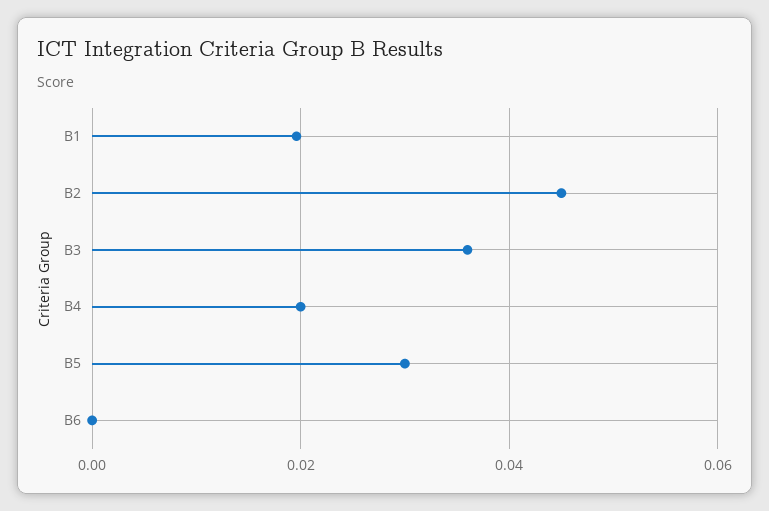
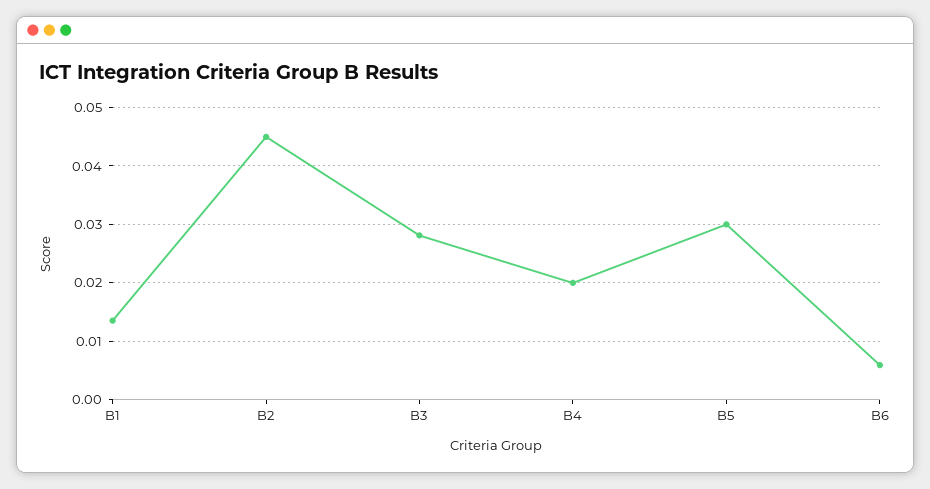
  {
-   "B1": 0.02,
+   "B1": 0.014,
    "B2": 0.046,
-   "B3": 0.036,
+   "B3": 0.028,
    "B4": 0.02,
    "B5": 0.03,
-   "B6": 0
+   "B6": 0.006
  }

